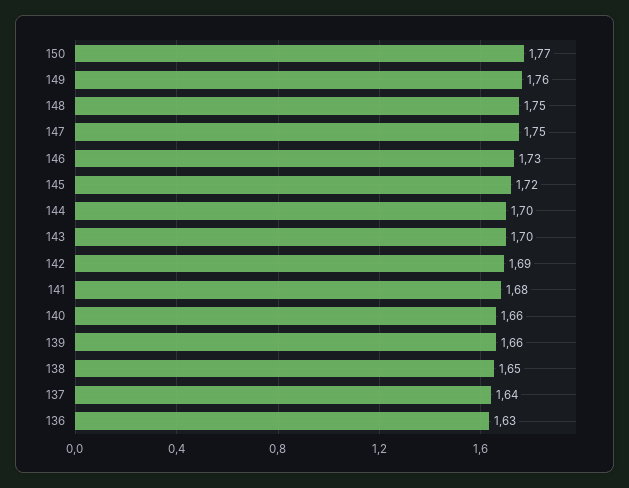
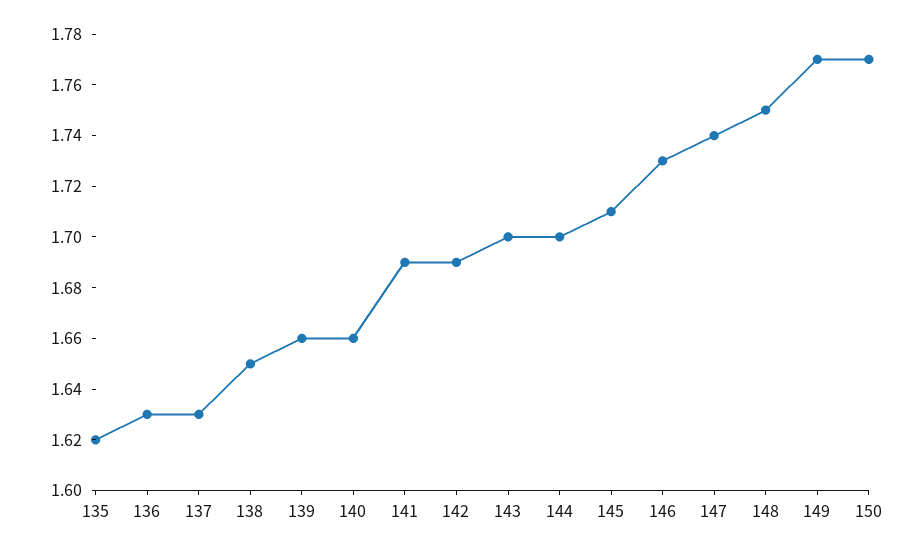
  {
    "150": 1.77,
-   "149": 1.76,
+   "149": 1.77,
    "148": 1.75,
-   "147": 1.75,
+   "147": 1.74,
    "146": 1.73,
-   "145": 1.72,
+   "145": 1.71,
    "144": 1.7,
    "143": 1.7,
    "142": 1.69,
-   "141": 1.68,
+   "141": 1.69,
    "140": 1.66,
    "139": 1.66,
    "138": 1.65,
-   "137": 1.64,
+   "137": 1.63,
-   "136": 1.63
+   "136": 1.63,
+   "135": 1.62
  }

